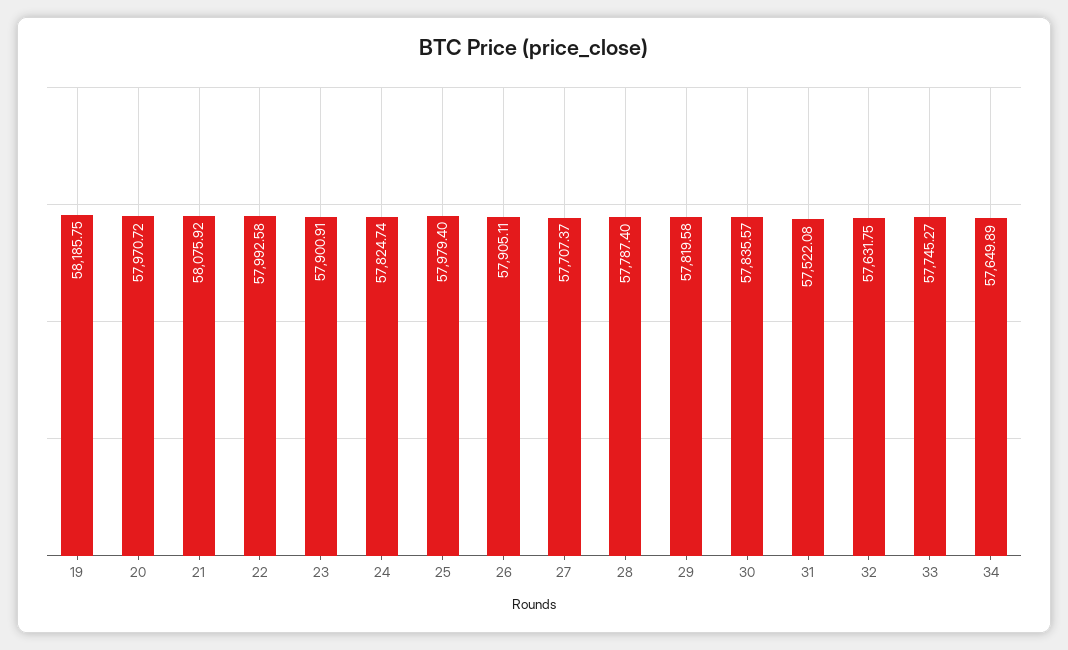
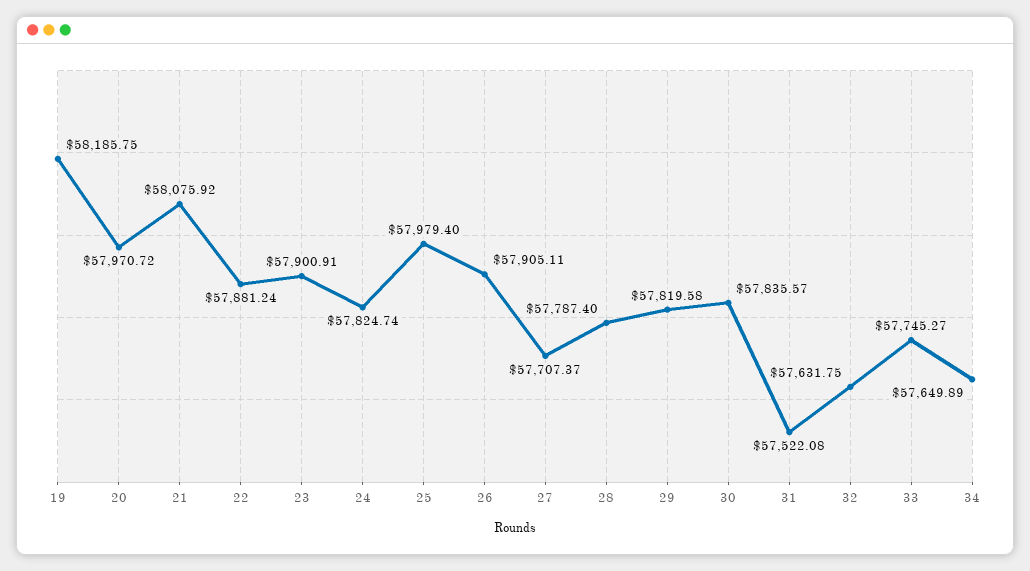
  {
    "19": 58185.75,
    "20": 57970.72,
    "21": 58075.92,
-   "22": 57992.58,
+   "22": 57881.24,
    "23": 57900.91,
    "24": 57824.74,
    "25": 57979.4,
    "26": 57905.11,
    "27": 57707.37,
    "28": 57787.4,
    "29": 57819.58,
    "30": 57835.57,
    "31": 57522.08,
    "32": 57631.75,
    "33": 57745.27,
    "34": 57649.89
  }

